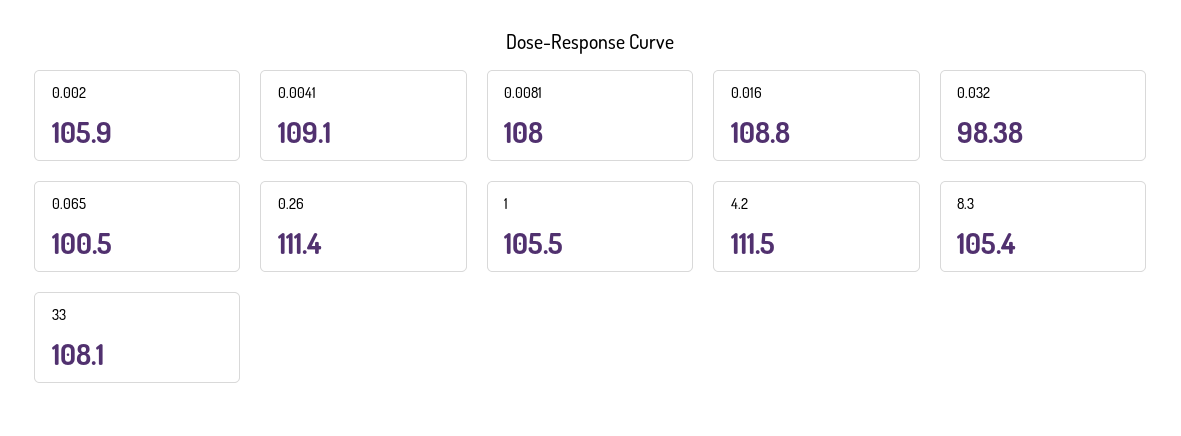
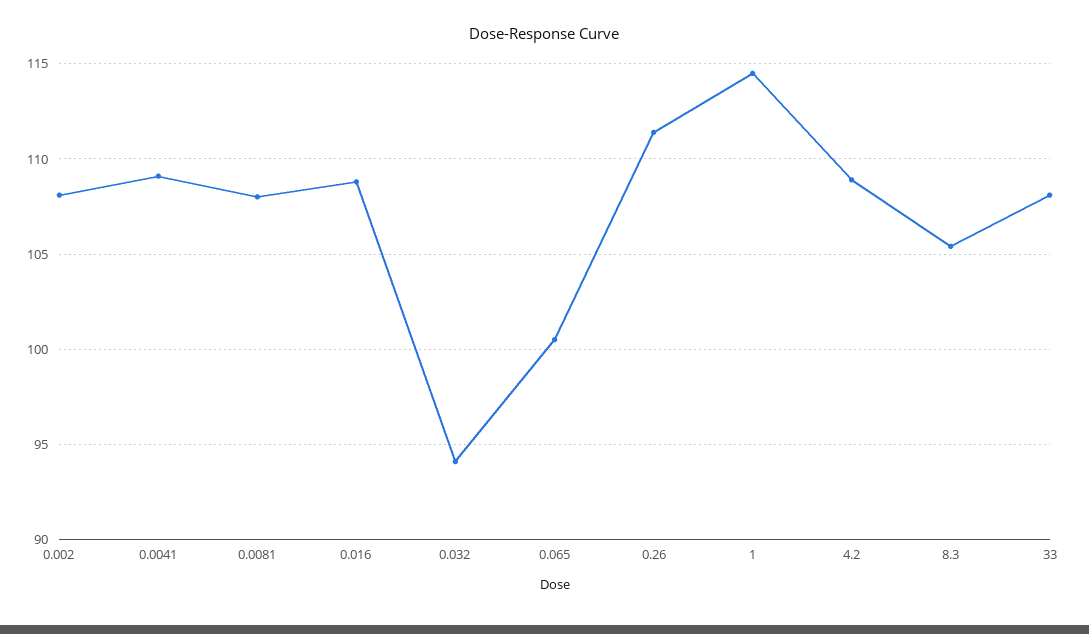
  {
-   "0.002": 105.9,
+   "0.002": 108,
    "0.0041": 109.1,
    "0.0081": 108,
    "0.016": 108.8,
-   "0.032": 98.38,
+   "0.032": 94,
    "0.065": 100.5,
    "0.26": 111.4,
-   "1": 105.5,
+   "1": 114.5,
-   "4.2": 111.5,
+   "4.2": 109,
    "8.3": 105.4,
    "33": 108.1
  }

